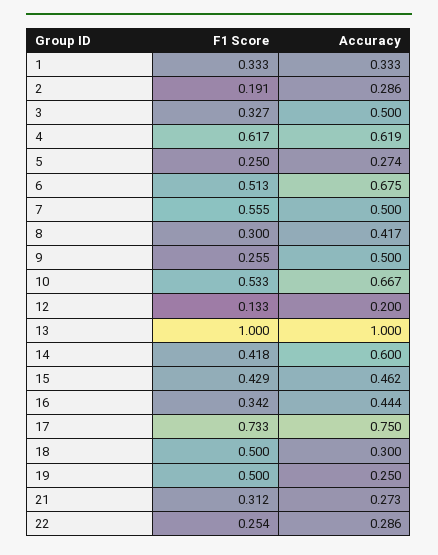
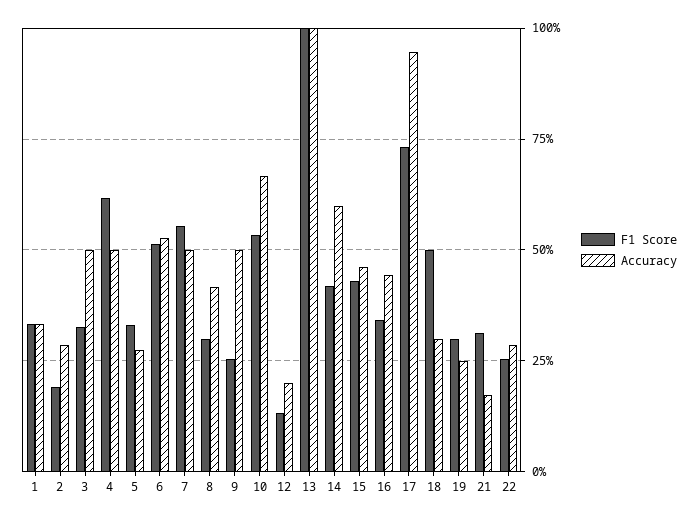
  {
    "F1 Score": {
      "1": 0.333,
      "2": 0.191,
      "3": 0.327,
      "4": 0.617,
-     "5": 0.25,
+     "5": 0.325,
      "6": 0.513,
      "7": 0.555,
      "8": 0.3,
      "9": 0.255,
      "10": 0.533,
      "12": 0.133,
      "13": 1,
      "14": 0.418,
      "15": 0.429,
      "16": 0.342,
      "17": 0.733,
      "18": 0.5,
-     "19": 0.5,
+     "19": 0.3,
      "21": 0.312,
      "22": 0.254
    },
    "Accuracy": {
      "1": 0.333,
      "2": 0.286,
      "3": 0.5,
-     "4": 0.619,
+     "4": 0.5,
      "5": 0.274,
-     "6": 0.675,
+     "6": 0.525,
      "7": 0.5,
      "8": 0.417,
      "9": 0.5,
      "10": 0.667,
      "12": 0.2,
      "13": 1,
      "14": 0.6,
      "15": 0.462,
      "16": 0.444,
-     "17": 0.75,
+     "17": 0.95,
      "18": 0.3,
      "19": 0.25,
-     "21": 0.273,
+     "21": 0.175,
      "22": 0.286
    }
  }

